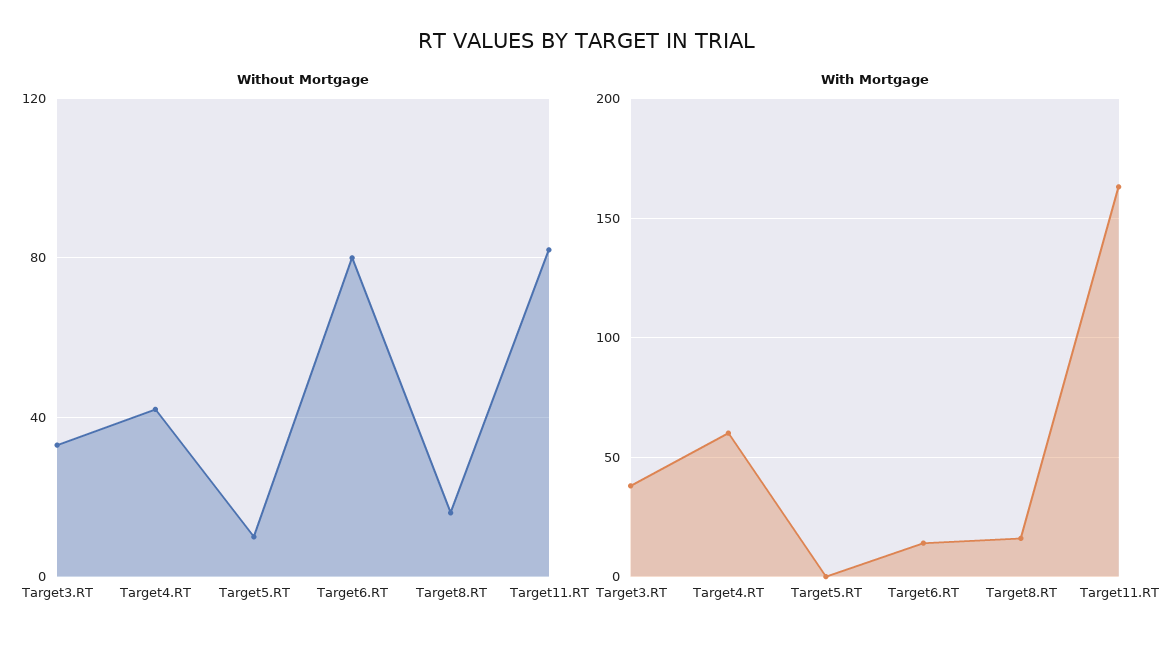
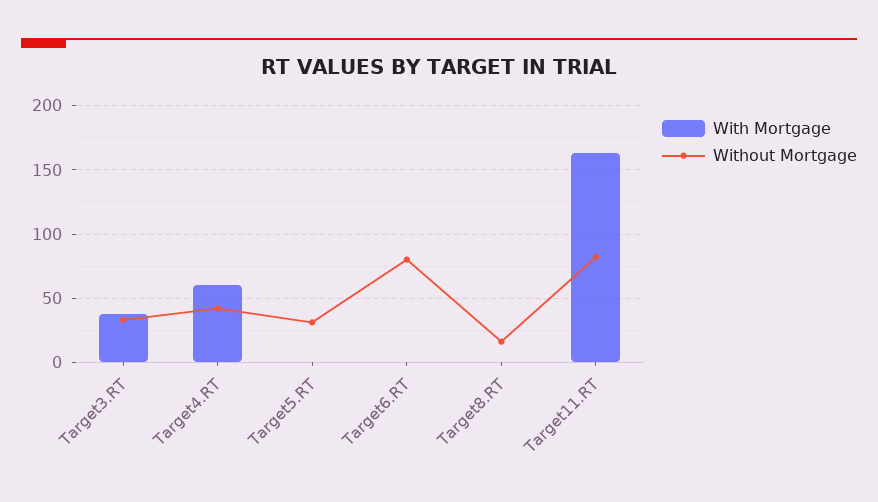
  {
    "Without Mortgage": {
      "Target3.RT": 35,
      "Target4.RT": 40,
-     "Target5.RT": 10,
+     "Target5.RT": 30,
      "Target6.RT": 80,
      "Target8.RT": 15,
      "Target11.RT": 80
    },
    "With Mortgage": {
      "Target3.RT": 40,
      "Target4.RT": 60,
      "Target5.RT": 0,
-     "Target6.RT": 15,
+     "Target6.RT": 0,
-     "Target8.RT": 15,
+     "Target8.RT": 0,
      "Target11.RT": 165
    }
  }

